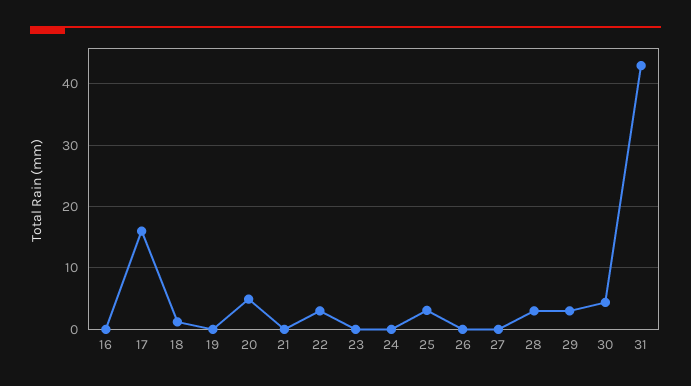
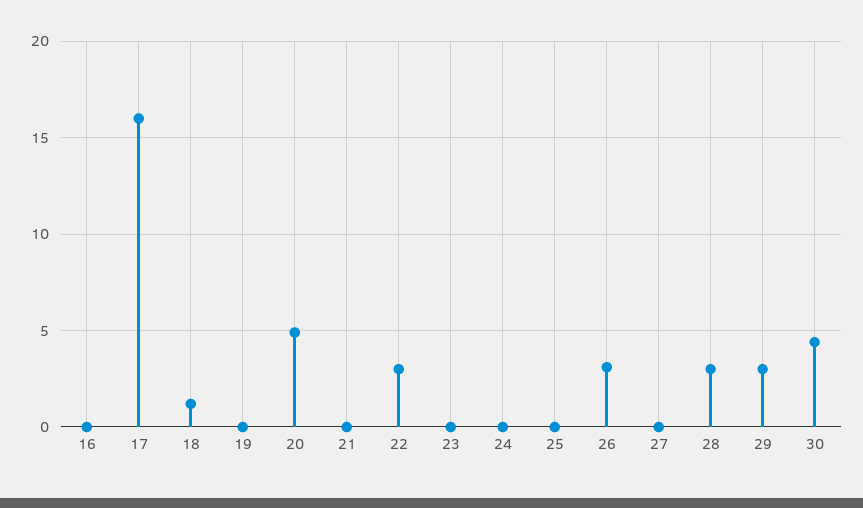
  {
    "16": 0,
    "17": 16,
    "18": 1,
    "19": 0,
    "20": 5,
    "21": 0,
    "22": 3,
    "23": 0,
    "24": 0,
-   "25": 3,
+   "25": 0,
-   "26": 0,
+   "26": 3,
    "27": 0,
    "28": 3,
    "29": 3,
-   "30": 4.5,
+   "30": 4.5
-   "31": 43
  }

